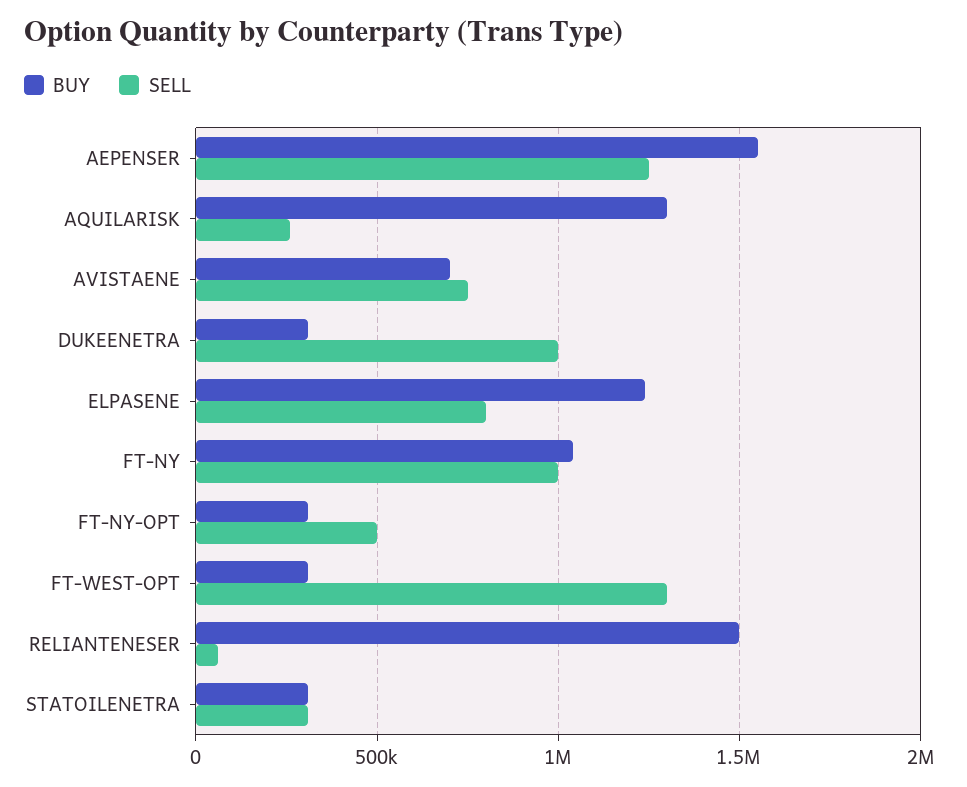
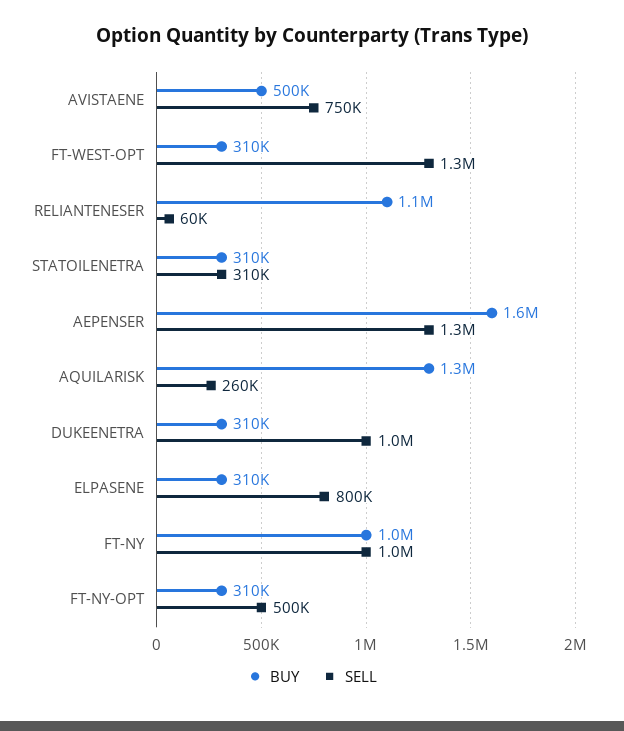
  {
    "BUY": {
      "AEPENSER": 1600000,
      "AQUILARISK": 1300000,
-     "AVISTAENE": 700000,
+     "AVISTAENE": 500000,
      "DUKEENETRA": 310000,
-     "ELPASENE": 1250000,
+     "ELPASENE": 310000,
      "FT-NY": 1000000,
      "FT-NY-OPT": 310000,
      "FT-WEST-OPT": 310000,
-     "RELIANTENESER": 1500000,
+     "RELIANTENESER": 1100000,
      "STATOILENETRA": 310000
    },
    "SELL": {
      "AEPENSER": 1300000,
      "AQUILARISK": 260000,
      "AVISTAENE": 750000,
      "DUKEENETRA": 1000000,
      "ELPASENE": 800000,
      "FT-NY": 1000000,
      "FT-NY-OPT": 500000,
      "FT-WEST-OPT": 1300000,
      "RELIANTENESER": 60000,
      "STATOILENETRA": 310000
    }
  }

